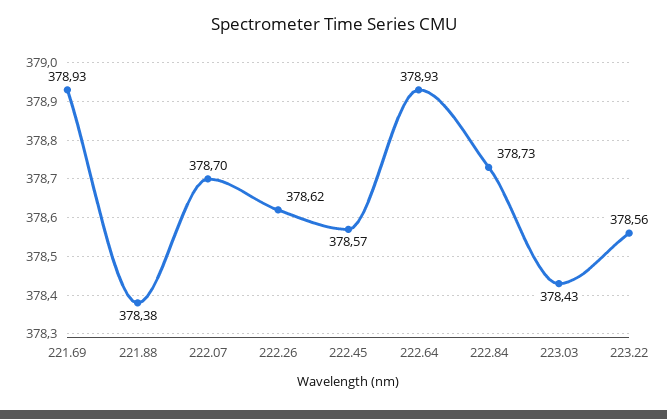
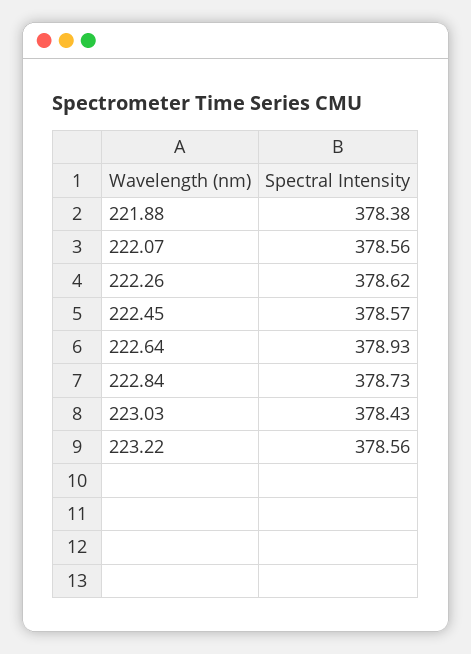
  {
-   "221.69": 378.93,
    "221.88": 378.38,
-   "222.07": 378.7,
+   "222.07": 378.56,
    "222.26": 378.62,
    "222.45": 378.57,
    "222.64": 378.93,
    "222.84": 378.73,
    "223.03": 378.43,
    "223.22": 378.56
  }

